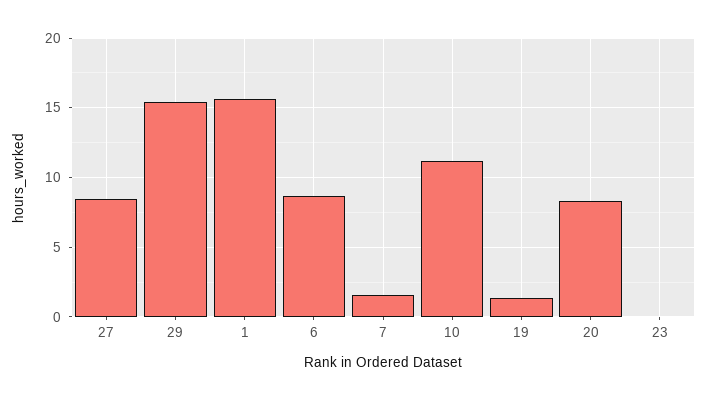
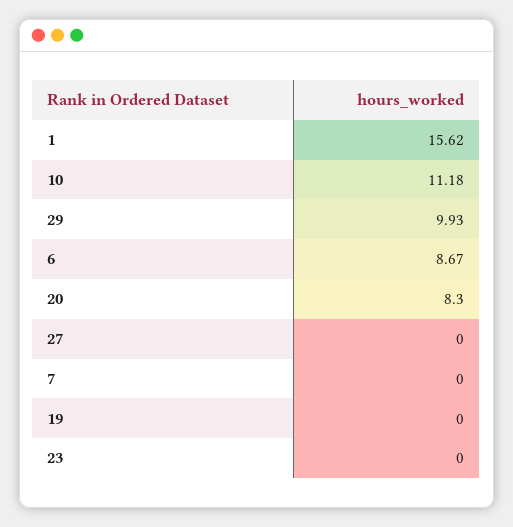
  {
-   "27": 8.5,
+   "27": 0,
-   "29": 15.5,
+   "29": 9.93,
    "1": 15.62,
    "6": 8.67,
-   "7": 1.5,
+   "7": 0,
    "10": 11.18,
-   "19": 1.5,
+   "19": 0,
    "20": 8.3,
    "23": 0
  }

